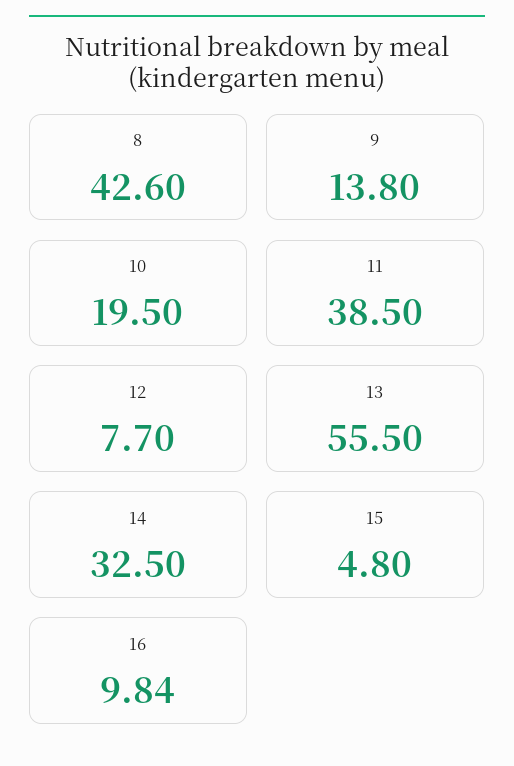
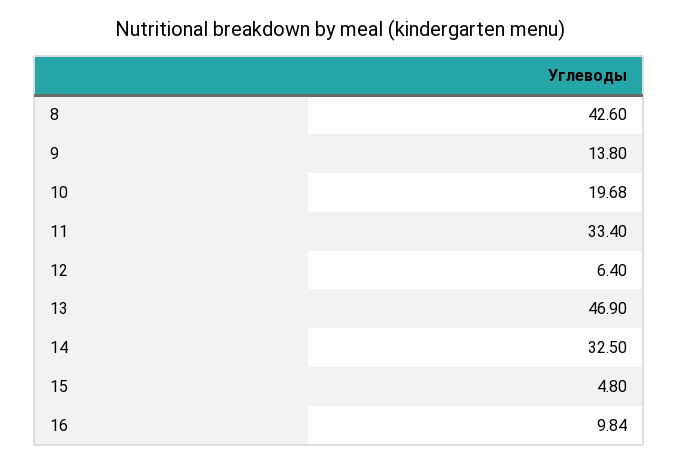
  {
    "8": 42.6,
    "9": 13.8,
-   "10": 19.5,
+   "10": 19.68,
-   "11": 38.5,
+   "11": 33.4,
-   "12": 7.7,
+   "12": 6.4,
-   "13": 55.5,
+   "13": 46.9,
    "14": 32.5,
    "15": 4.8,
    "16": 9.84
  }

